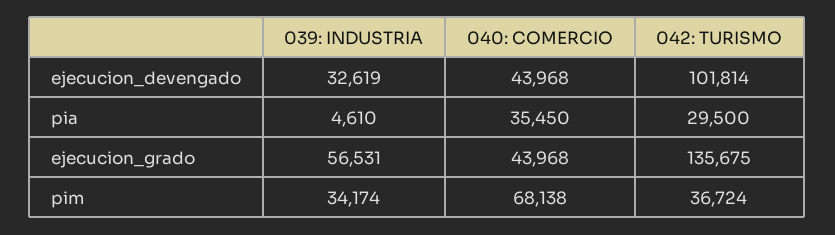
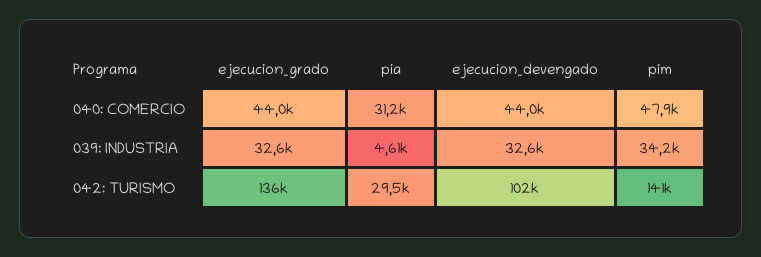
  {
    "039: INDUSTRIA": {
      "ejecucion_devengado": 32619,
      "pia": 4610,
-     "ejecucion_grado": 56531,
+     "ejecucion_grado": 32600,
      "pim": 34174
    },
    "040: COMERCIO": {
      "ejecucion_devengado": 43968,
-     "pia": 35450,
+     "pia": 31200,
      "ejecucion_grado": 43968,
-     "pim": 68138
+     "pim": 47900
    },
    "042: TURISMO": {
      "ejecucion_devengado": 101814,
      "pia": 29500,
      "ejecucion_grado": 135675,
-     "pim": 36724
+     "pim": 141000
    }
  }

